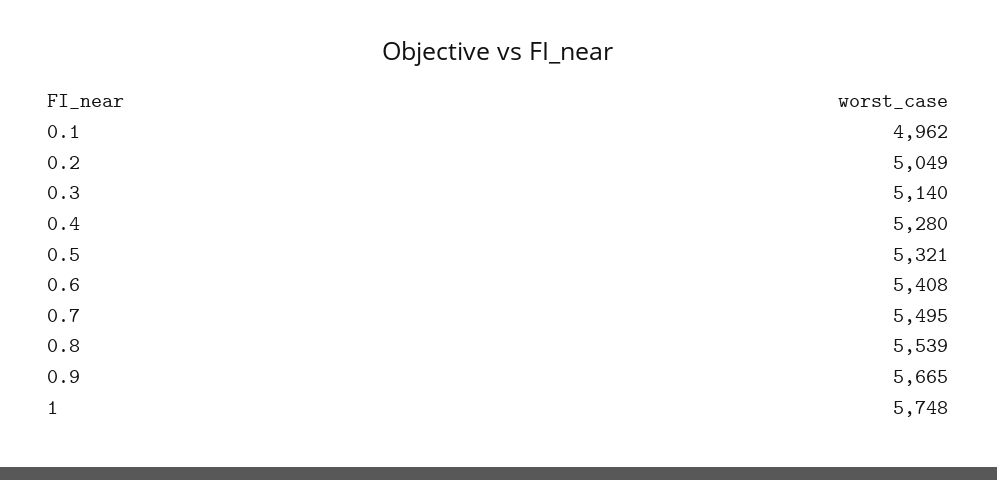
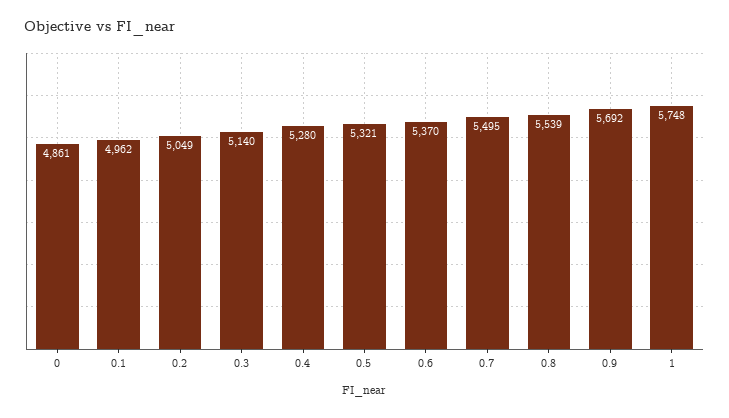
  {
    "0.1": 4962,
    "0.2": 5049,
    "0.3": 5140,
    "0.4": 5280,
    "0.5": 5321,
-   "0.6": 5408,
+   "0.6": 5370,
    "0.7": 5495,
    "0.8": 5539,
-   "0.9": 5665,
+   "0.9": 5692,
-   "1": 5748
+   "1": 5748,
+   "0": 4861
  }

